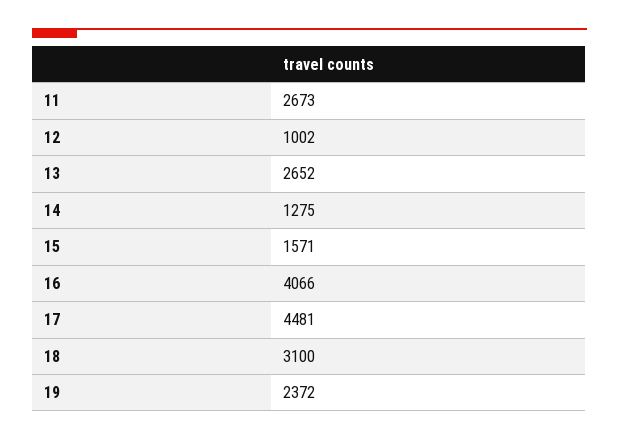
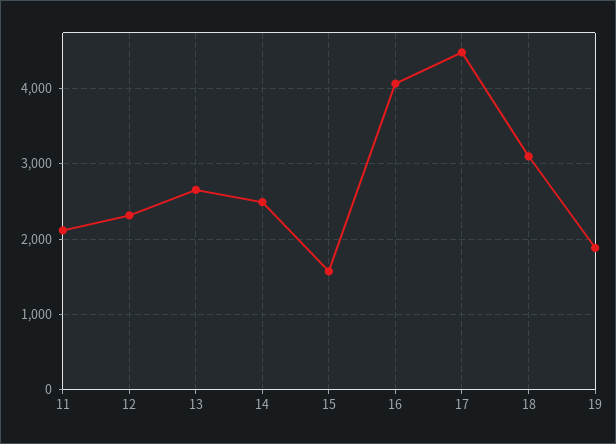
  {
-   "11": 2673,
+   "11": 2100,
-   "12": 1002,
+   "12": 2300,
    "13": 2652,
-   "14": 1275,
+   "14": 2500,
    "15": 1571,
    "16": 4066,
    "17": 4481,
    "18": 3100,
-   "19": 2372
+   "19": 1900
  }

